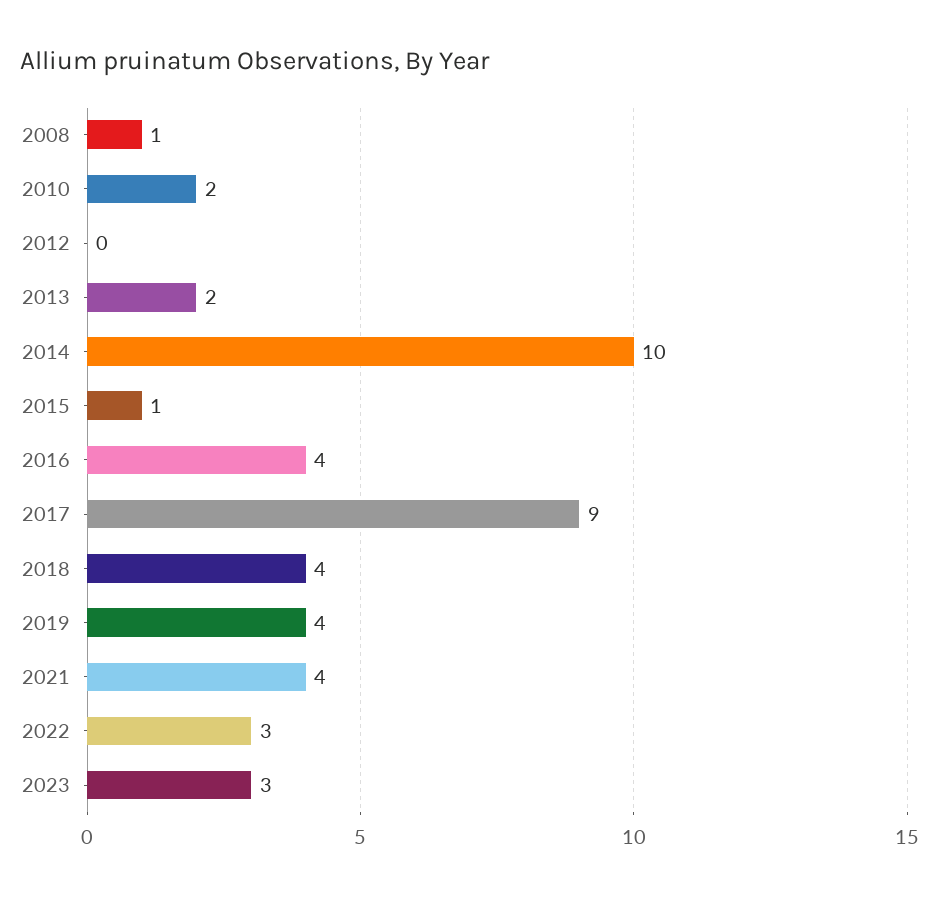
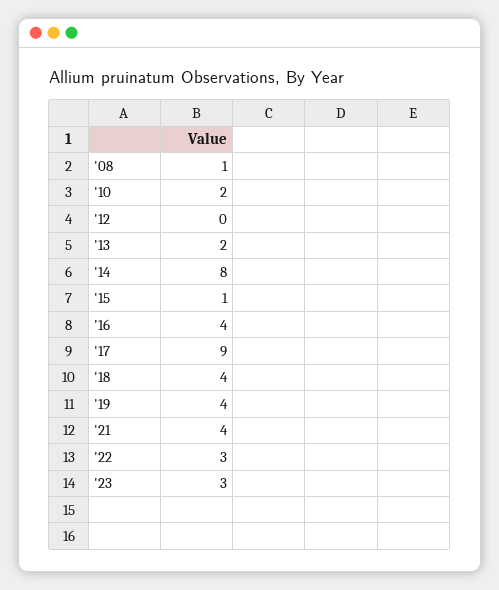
  {
    "2008": 1,
    "2010": 2,
    "2012": 0,
    "2013": 2,
-   "2014": 10,
+   "2014": 8,
    "2015": 1,
    "2016": 4,
    "2017": 9,
    "2018": 4,
    "2019": 4,
    "2021": 4,
    "2022": 3,
    "2023": 3
  }

